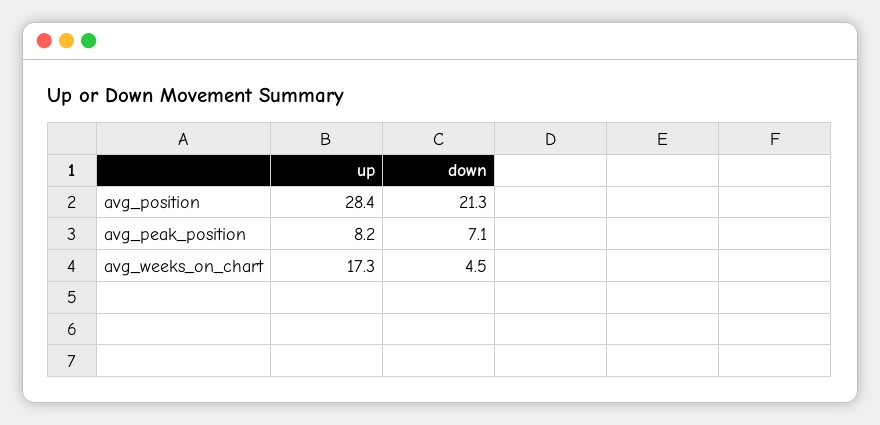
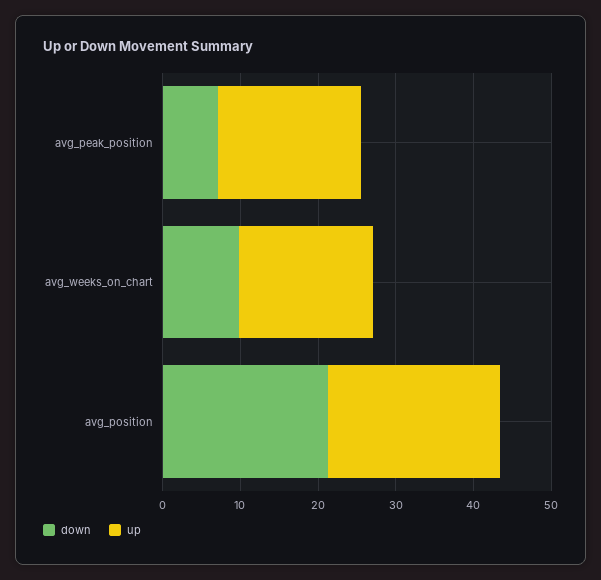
  {
    "up": {
-     "avg_position": 28.4,
+     "avg_position": 22,
-     "avg_peak_position": 8.2,
+     "avg_peak_position": 18,
      "avg_weeks_on_chart": 17.3
    },
    "down": {
      "avg_position": 21.3,
      "avg_peak_position": 7.1,
-     "avg_weeks_on_chart": 4.5
+     "avg_weeks_on_chart": 10
    }
  }

